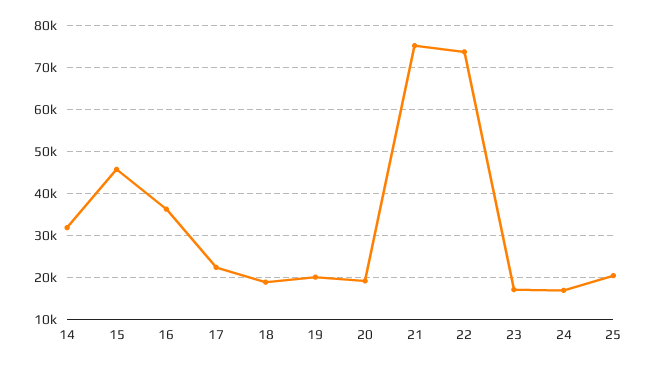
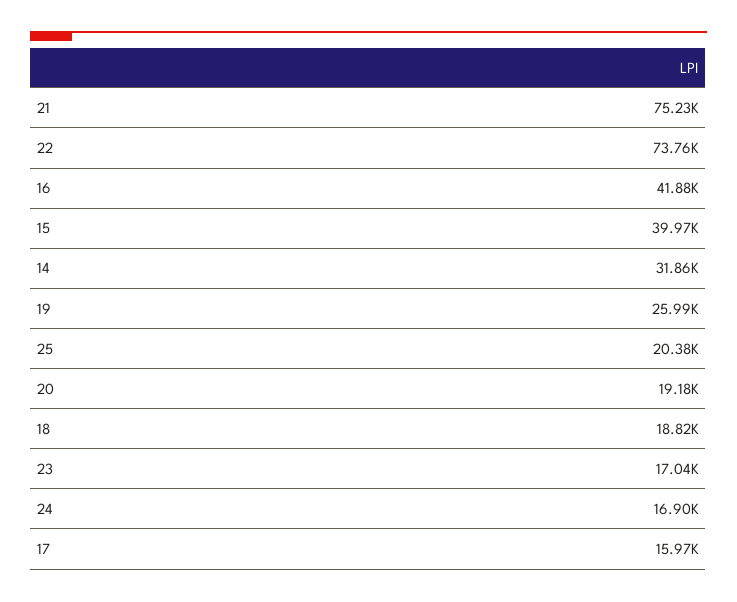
  {
    "14": 31860,
-   "15": 46000,
+   "15": 39970,
-   "16": 36000,
+   "16": 41880,
-   "17": 22000,
+   "17": 15970,
    "18": 18820,
-   "19": 20000,
+   "19": 25990,
    "20": 19180,
    "21": 75230,
    "22": 73760,
    "23": 17040,
    "24": 16900,
    "25": 20380
  }

